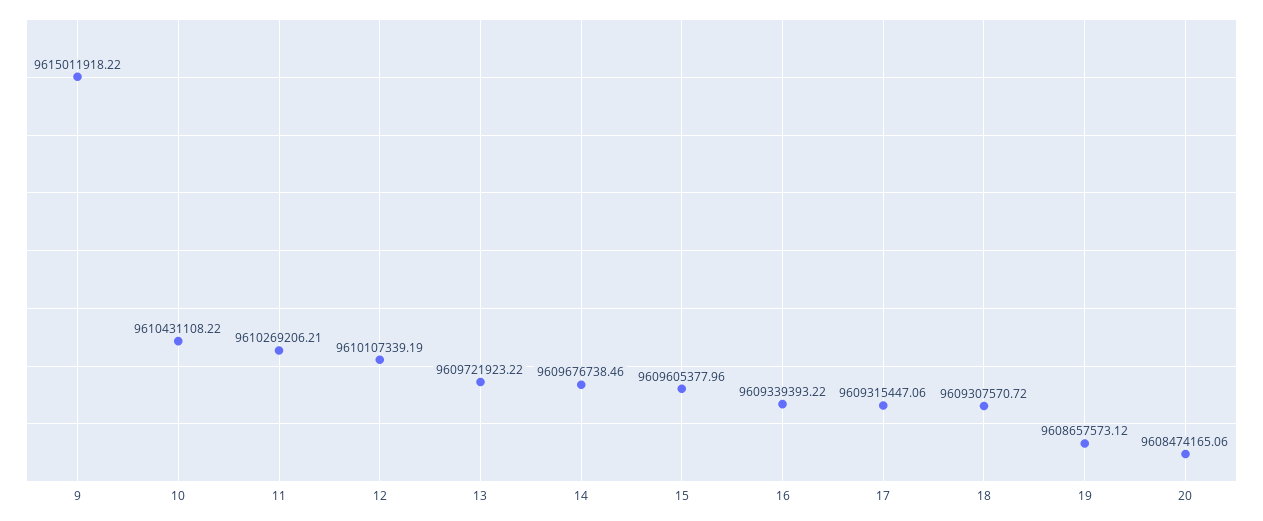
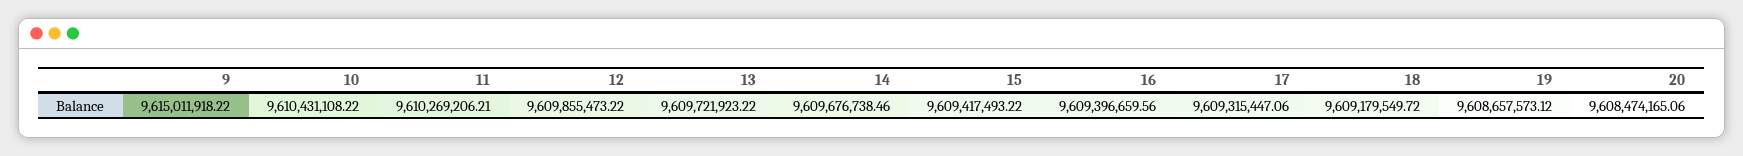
  {
    "9": 9615011918.22,
    "10": 9610431108.22,
    "11": 9610269206.21,
-   "12": 9610107339.19,
+   "12": 9609855473.22,
    "13": 9609721923.22,
    "14": 9609676738.46,
-   "15": 9609605377.96,
+   "15": 9609417493.22,
-   "16": 9609339393.22,
+   "16": 9609396659.56,
    "17": 9609315447.06,
-   "18": 9609307570.72,
+   "18": 9609179549.72,
    "19": 9608657573.12,
    "20": 9608474165.06
  }

